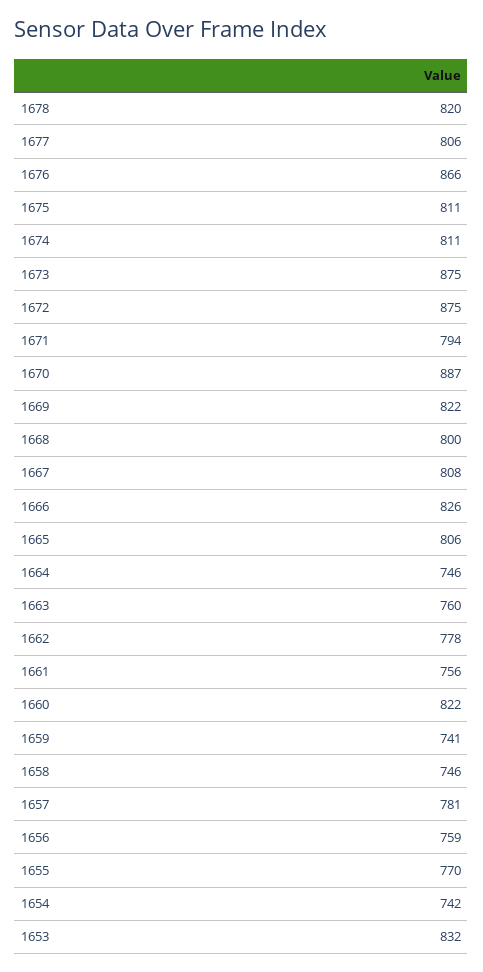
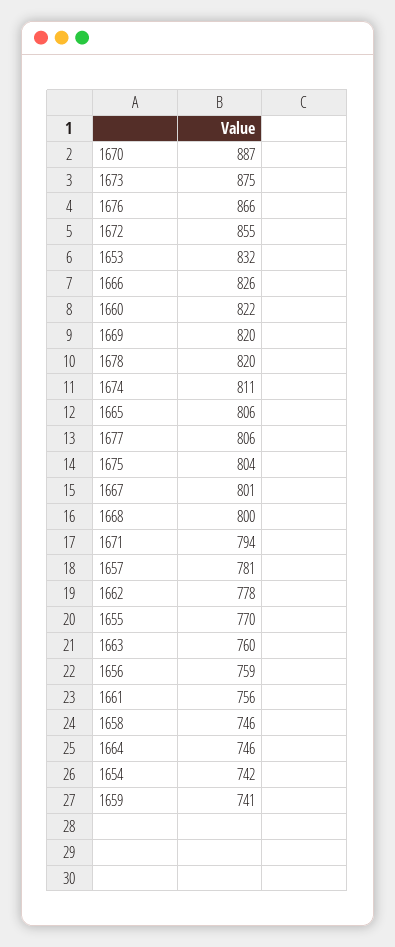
  {
    "1678": 820,
    "1677": 806,
    "1676": 866,
-   "1675": 811,
+   "1675": 804,
    "1674": 811,
    "1673": 875,
-   "1672": 875,
+   "1672": 855,
    "1671": 794,
    "1670": 887,
-   "1669": 822,
+   "1669": 820,
    "1668": 800,
-   "1667": 808,
+   "1667": 801,
    "1666": 826,
    "1665": 806,
    "1664": 746,
    "1663": 760,
    "1662": 778,
    "1661": 756,
    "1660": 822,
    "1659": 741,
    "1658": 746,
    "1657": 781,
    "1656": 759,
    "1655": 770,
    "1654": 742,
    "1653": 832
  }

